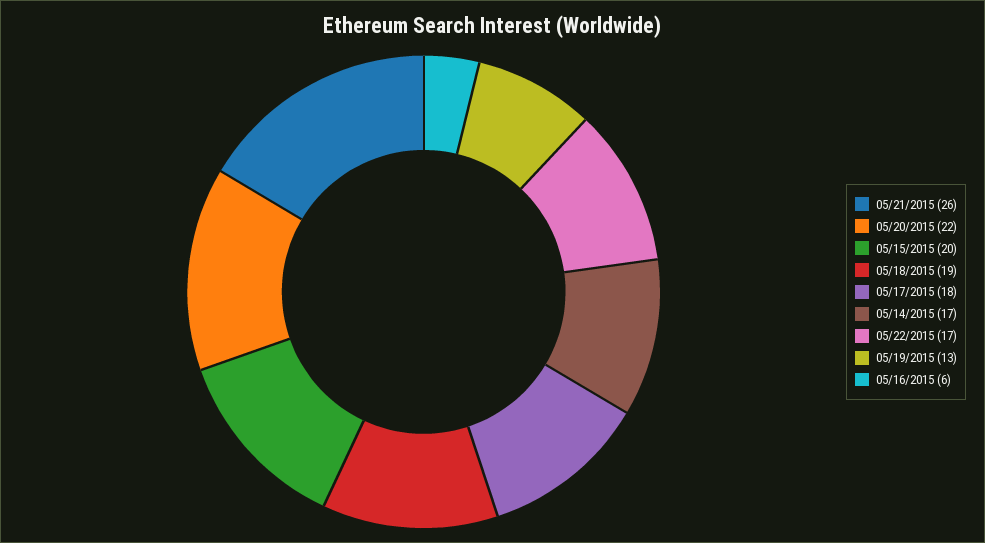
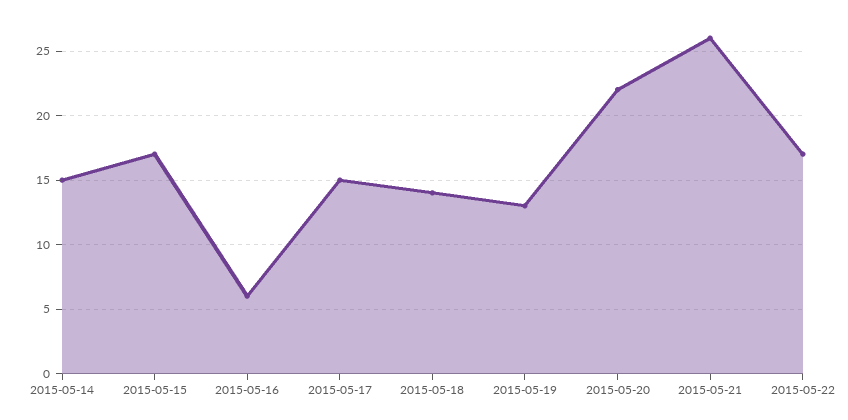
  {
    "05/21/2015": 26,
    "05/20/2015": 22,
-   "05/15/2015": 20,
+   "05/15/2015": 17,
-   "05/18/2015": 19,
+   "05/18/2015": 14,
-   "05/17/2015": 18,
+   "05/17/2015": 15,
-   "05/14/2015": 17,
+   "05/14/2015": 15,
    "05/22/2015": 17,
    "05/19/2015": 13,
    "05/16/2015": 6
  }

